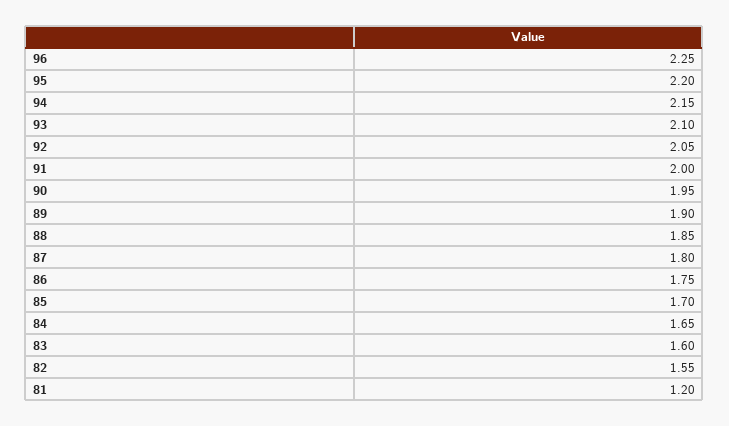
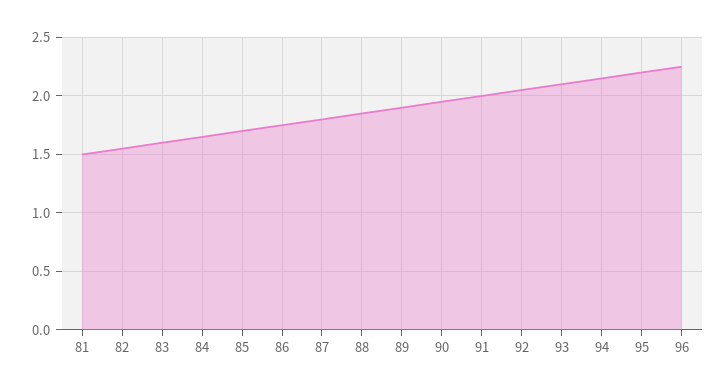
  {
    "96": 2.25,
    "95": 2.2,
    "94": 2.15,
    "93": 2.1,
    "92": 2.05,
    "91": 2,
    "90": 1.95,
    "89": 1.9,
    "88": 1.85,
    "87": 1.8,
    "86": 1.75,
    "85": 1.7,
    "84": 1.65,
    "83": 1.6,
    "82": 1.55,
-   "81": 1.2
+   "81": 1.5
  }

